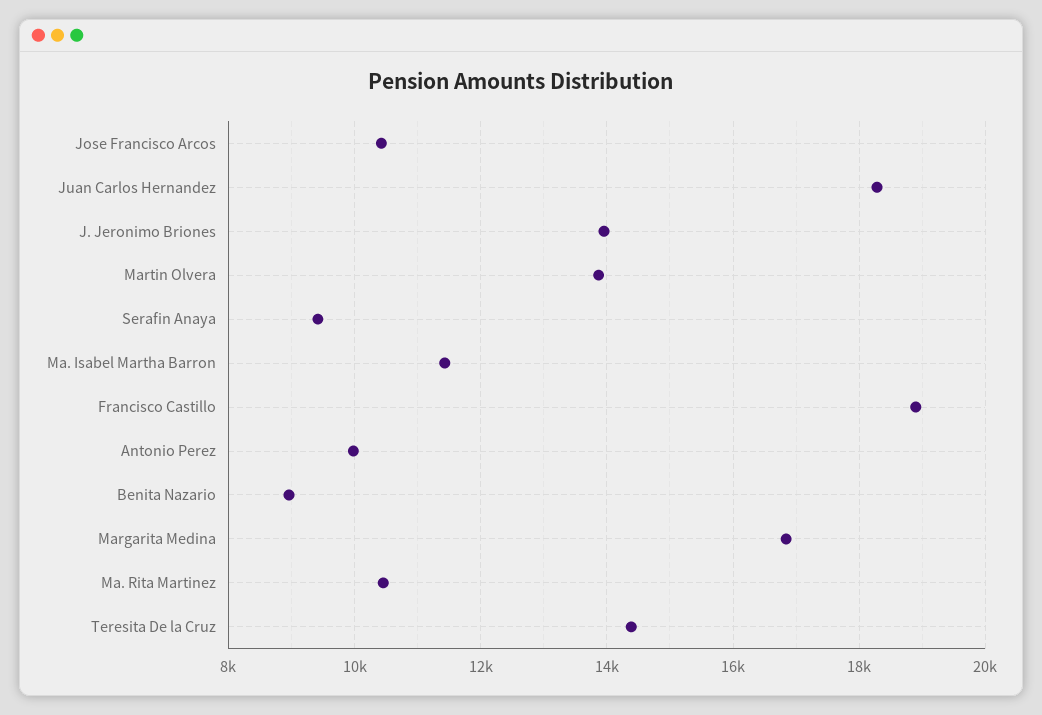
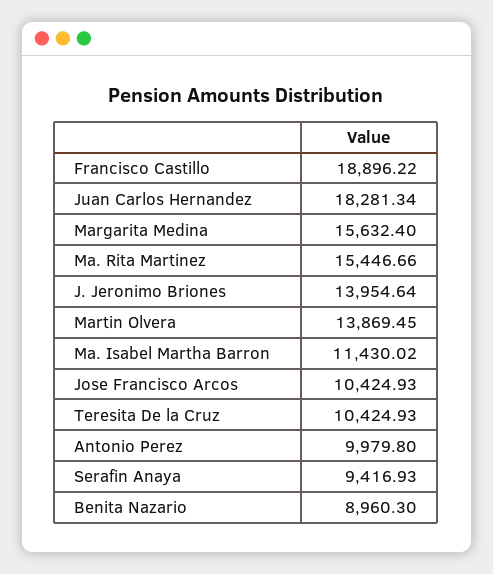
  {
    "Jose Francisco Arcos": 10424.93,
    "Juan Carlos Hernandez": 18281.34,
    "J. Jeronimo Briones": 13954.64,
    "Martin Olvera": 13869.45,
    "Serafin Anaya": 9416.93,
    "Ma. Isabel Martha Barron": 11430.02,
    "Francisco Castillo": 18896.22,
    "Antonio Perez": 9979.8,
    "Benita Nazario": 8960.3,
-   "Margarita Medina": 16800,
+   "Margarita Medina": 15632.4,
-   "Ma. Rita Martinez": 10400,
+   "Ma. Rita Martinez": 15446.66,
-   "Teresita De la Cruz": 14400
+   "Teresita De la Cruz": 10424.93
  }

